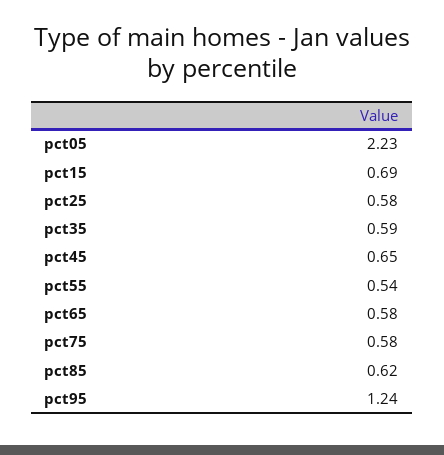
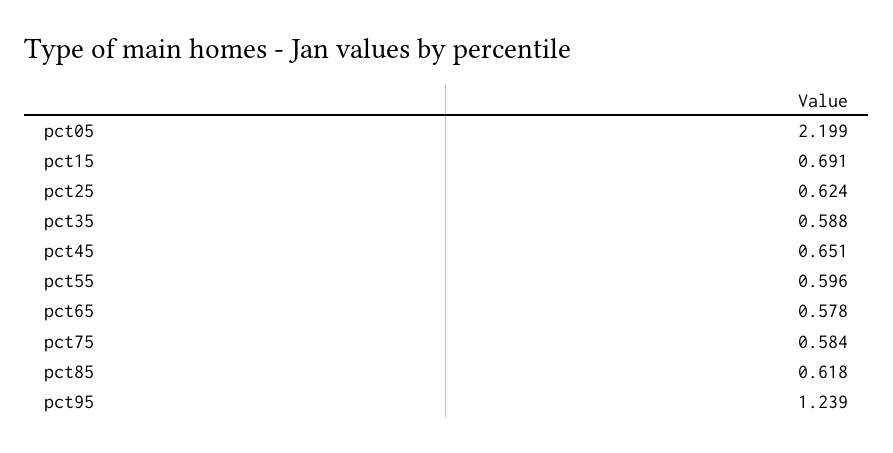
  {
-   "pct05": 2.23,
+   "pct05": 2.199,
    "pct15": 0.691,
-   "pct25": 0.58,
+   "pct25": 0.624,
    "pct35": 0.588,
    "pct45": 0.651,
-   "pct55": 0.54,
+   "pct55": 0.596,
    "pct65": 0.578,
    "pct75": 0.584,
    "pct85": 0.618,
    "pct95": 1.239
  }

